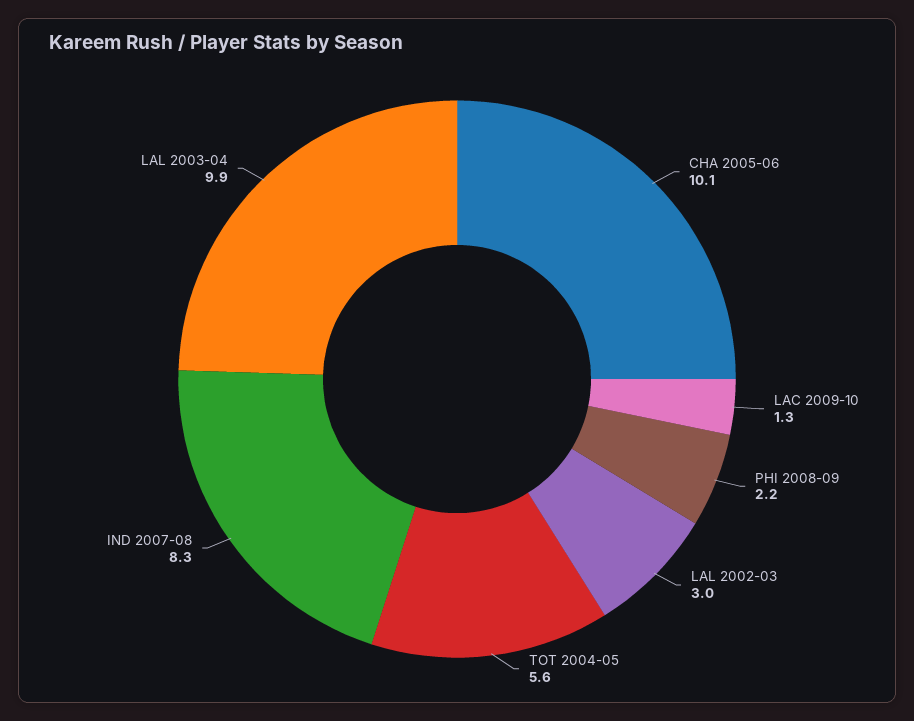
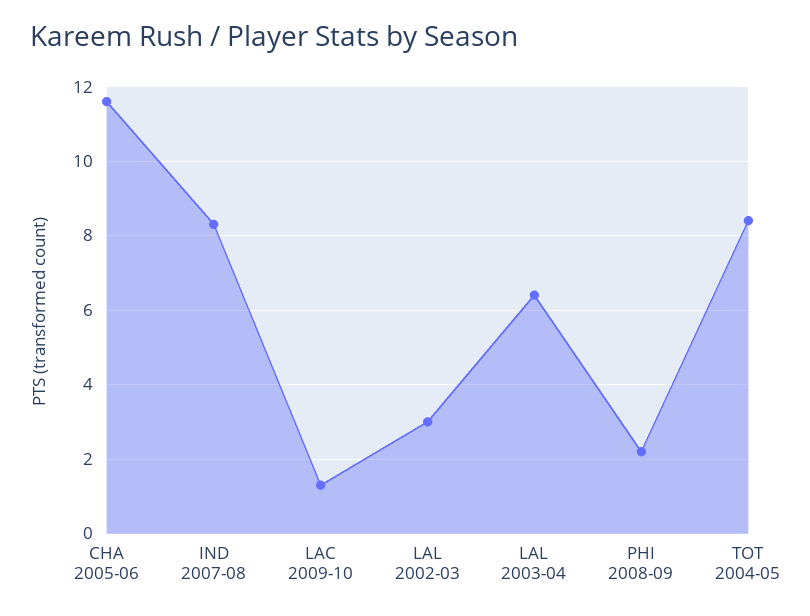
  {
-   "CHA 2005-06": 10.1,
+   "CHA 2005-06": 11.5,
    "LAC 2009-10": 1.3,
    "PHI 2008-09": 2.2,
    "LAL 2002-03": 3,
-   "TOT 2004-05": 5.6,
+   "TOT 2004-05": 8.5,
    "IND 2007-08": 8.3,
-   "LAL 2003-04": 9.9
+   "LAL 2003-04": 6.5
  }

